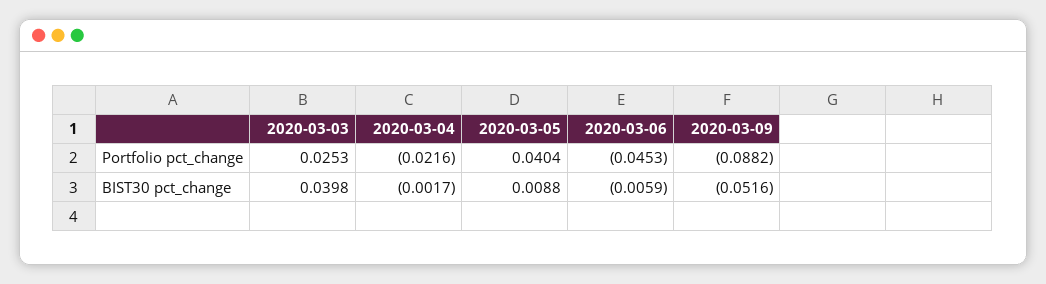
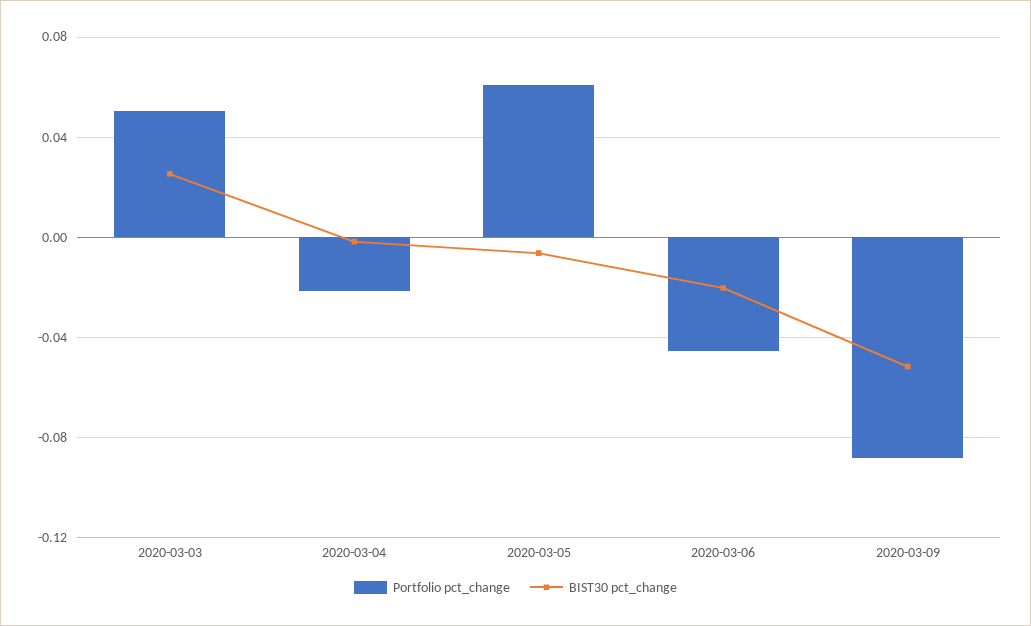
  {
    "Portfolio pct_change": {
-     "2020-03-03": 0.0253,
+     "2020-03-03": 0.05,
      "2020-03-04": -0.0216,
-     "2020-03-05": 0.0404,
+     "2020-03-05": 0.06,
      "2020-03-06": -0.0453,
      "2020-03-09": -0.0882
    },
    "BIST30 pct_change": {
-     "2020-03-03": 0.0398,
+     "2020-03-03": 0.025,
      "2020-03-04": -0.0017,
-     "2020-03-05": 0.0088,
+     "2020-03-05": -0.005,
-     "2020-03-06": -0.0059,
+     "2020-03-06": -0.02,
      "2020-03-09": -0.0516
    }
  }

